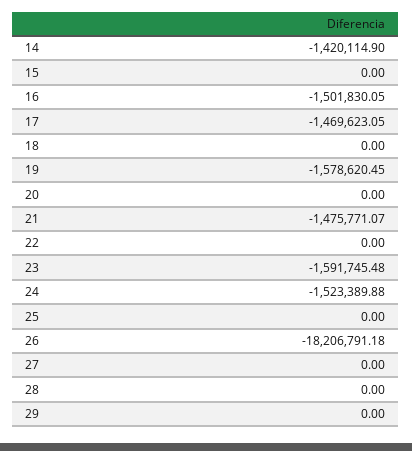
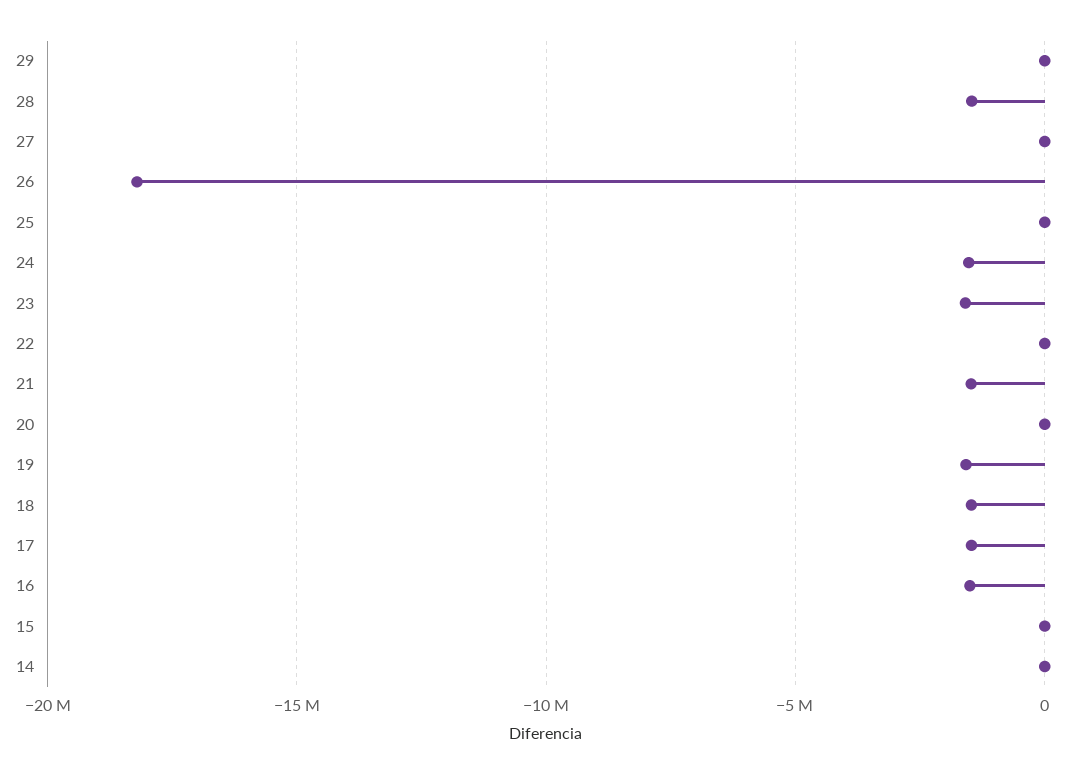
  {
-   "14": -1420114.9,
+   "14": 0,
    "15": 0,
    "16": -1501830.05,
    "17": -1469623.05,
-   "18": 0,
+   "18": -1500000,
    "19": -1578620.45,
    "20": 0,
    "21": -1475771.07,
    "22": 0,
    "23": -1591745.48,
    "24": -1523389.88,
    "25": 0,
    "26": -18206791.18,
    "27": 0,
-   "28": 0,
+   "28": -1500000,
    "29": 0
  }

